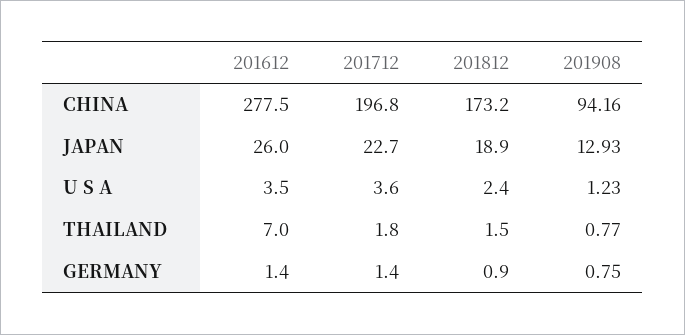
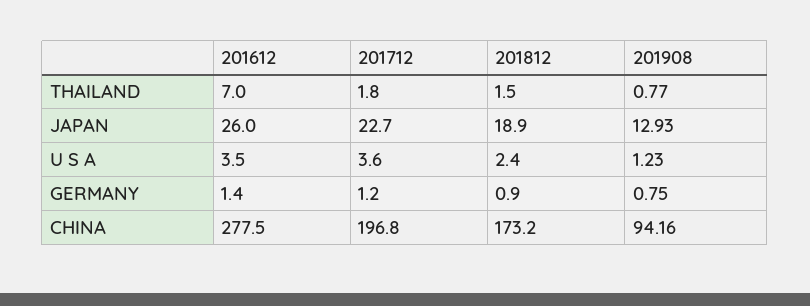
  {
    "201612": {
      "CHINA": 277.5,
      "JAPAN": 26,
      "U S A": 3.5,
      "THAILAND": 7,
      "GERMANY": 1.4
    },
    "201712": {
      "CHINA": 196.8,
      "JAPAN": 22.7,
      "U S A": 3.6,
      "THAILAND": 1.8,
-     "GERMANY": 1.4
+     "GERMANY": 1.2
    },
    "201812": {
      "CHINA": 173.2,
      "JAPAN": 18.9,
      "U S A": 2.4,
      "THAILAND": 1.5,
      "GERMANY": 0.9
    },
    "201908": {
      "CHINA": 94.16,
      "JAPAN": 12.93,
      "U S A": 1.23,
      "THAILAND": 0.77,
      "GERMANY": 0.75
    }
  }

